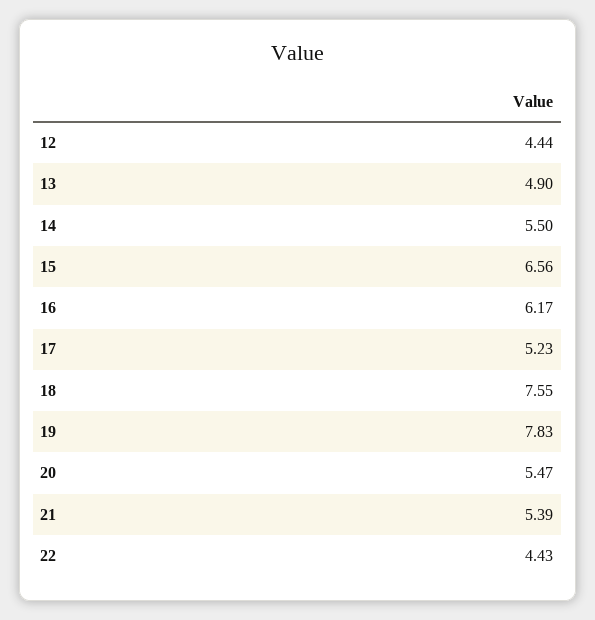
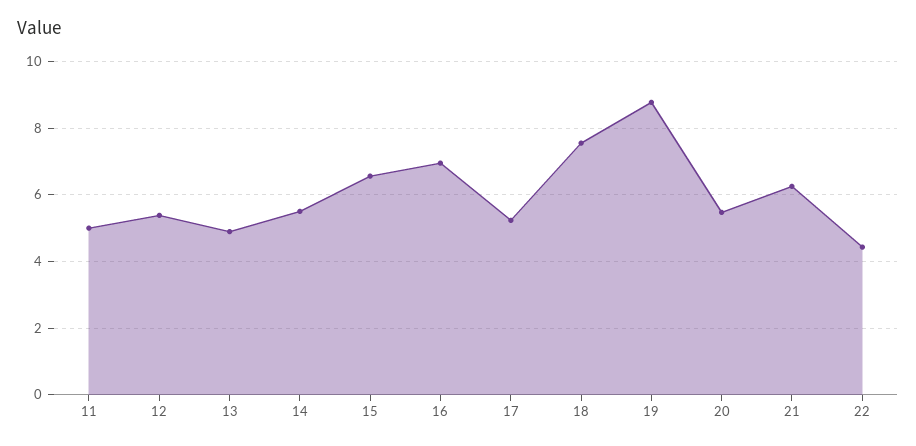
  {
-   "12": 4.44,
+   "12": 5.4,
    "13": 4.9,
    "14": 5.5,
    "15": 6.56,
-   "16": 6.17,
+   "16": 7,
    "17": 5.23,
    "18": 7.55,
-   "19": 7.83,
+   "19": 8.8,
    "20": 5.47,
-   "21": 5.39,
+   "21": 6.2,
-   "22": 4.43
+   "22": 4.43,
+   "11": 5
  }

